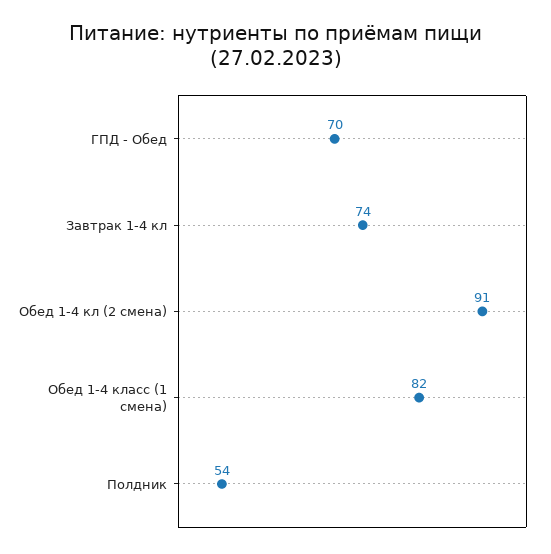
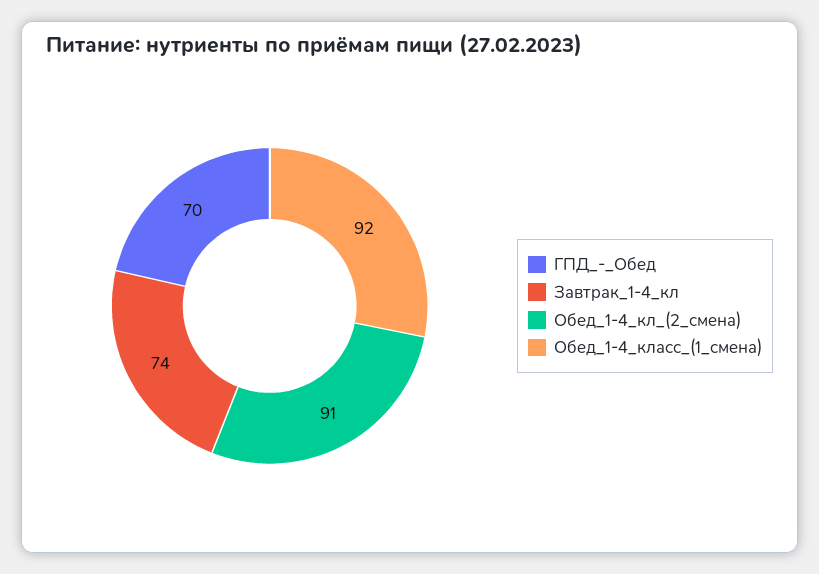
  {
    "ГПД - Обед": 70,
    "Завтрак 1-4 кл": 74,
    "Обед 1-4 кл (2 смена)": 91,
-   "Обед 1-4 класс (1 смена)": 82,
+   "Обед 1-4 класс (1 смена)": 92
-   "Полдник": 54
  }

